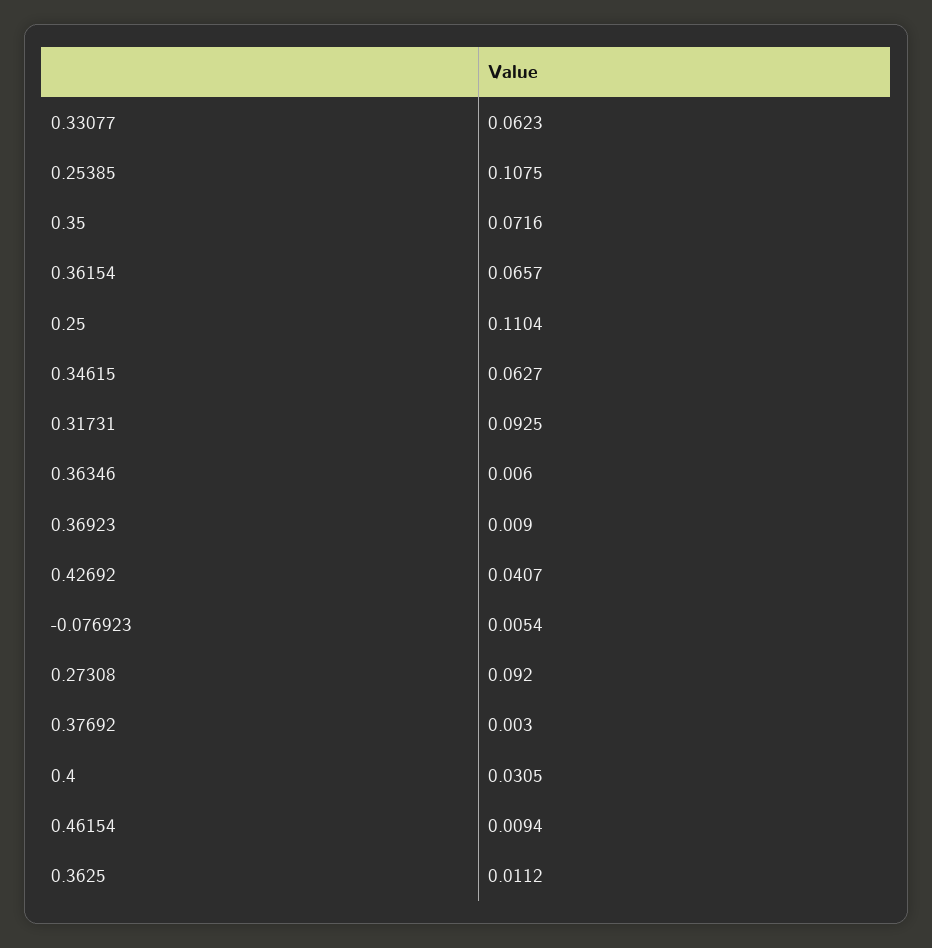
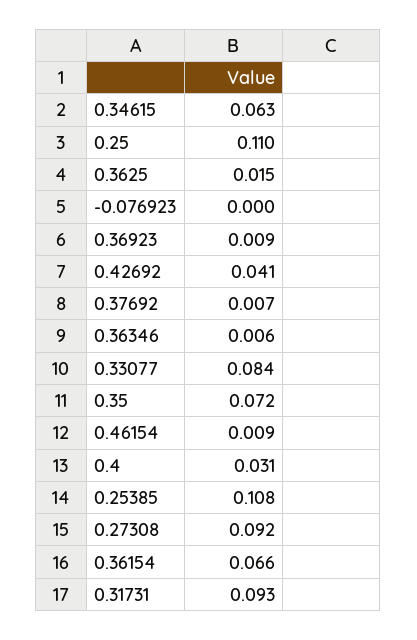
  {
-   "0.33077": 0.0623,
+   "0.33077": 0.084,
    "0.25385": 0.1075,
    "0.35": 0.0716,
    "0.36154": 0.0657,
    "0.25": 0.1104,
    "0.34615": 0.0627,
    "0.31731": 0.0925,
    "0.36346": 0.006,
    "0.36923": 0.009,
    "0.42692": 0.0407,
-   "-0.076923": 0.0054,
+   "-0.076923": 0,
    "0.27308": 0.092,
-   "0.37692": 0.003,
+   "0.37692": 0.007,
    "0.4": 0.0305,
    "0.46154": 0.0094,
-   "0.3625": 0.0112
+   "0.3625": 0.015
  }

